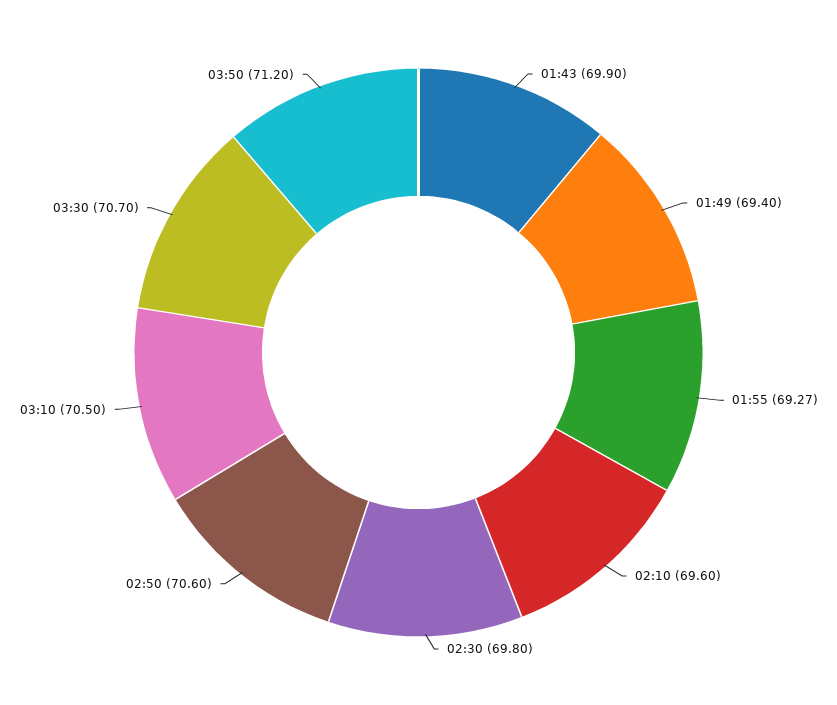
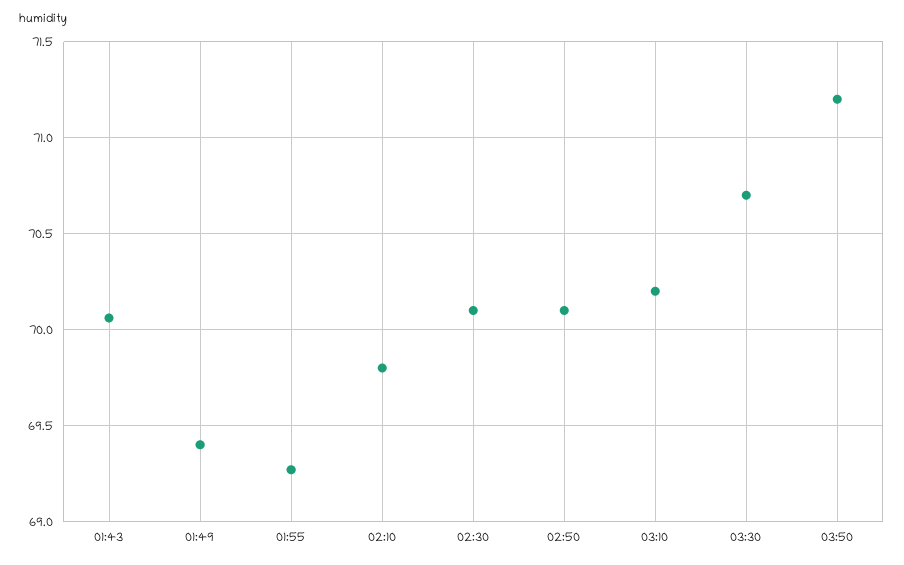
  {
-   "01:43": 69.9,
+   "01:43": 70.05,
    "01:49": 69.4,
    "01:55": 69.27,
-   "02:10": 69.6,
+   "02:10": 69.8,
-   "02:30": 69.8,
+   "02:30": 70.1,
-   "02:50": 70.6,
+   "02:50": 70.1,
-   "03:10": 70.5,
+   "03:10": 70.2,
    "03:30": 70.7,
    "03:50": 71.2
  }

